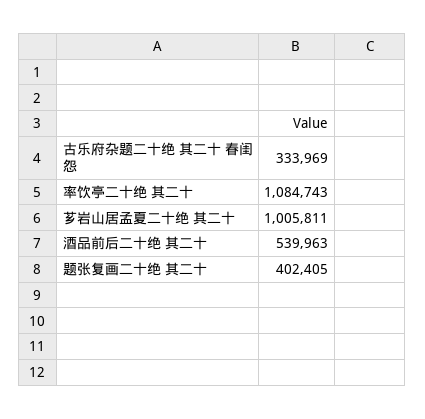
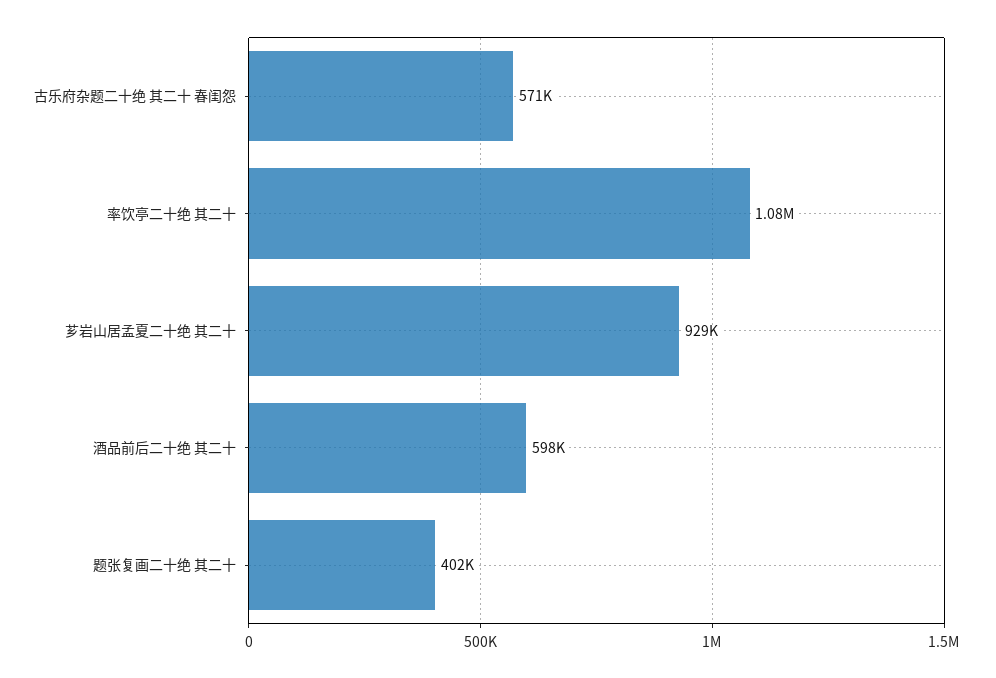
  {
-   "古乐府杂题二十绝 其二十 春闺怨": 333969,
+   "古乐府杂题二十绝 其二十 春闺怨": 571000,
    "率饮亭二十绝 其二十": 1084743,
-   "芗岩山居孟夏二十绝 其二十": 1005811,
+   "芗岩山居孟夏二十绝 其二十": 929000,
-   "酒品前后二十绝 其二十": 539963,
+   "酒品前后二十绝 其二十": 598000,
    "题张复画二十绝 其二十": 402405
  }

